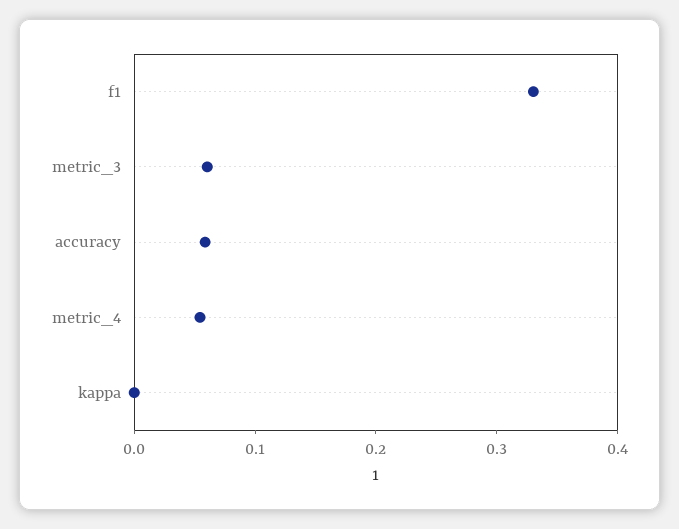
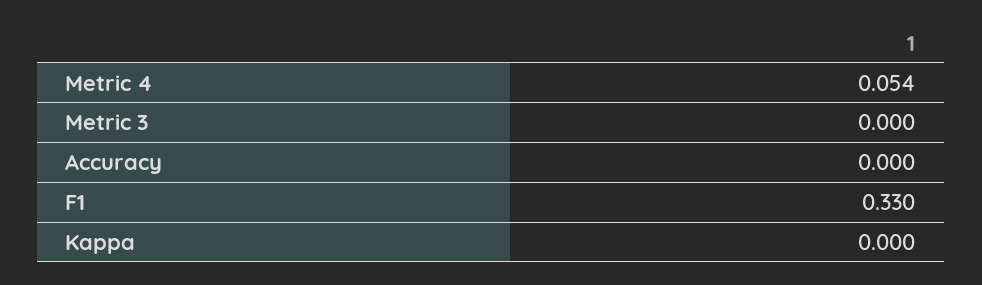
  {
    "f1": 0.33,
-   "metric_3": 0.06,
+   "metric_3": 0,
-   "accuracy": 0.06,
+   "accuracy": 0,
    "metric_4": 0.054,
    "kappa": 0
  }

